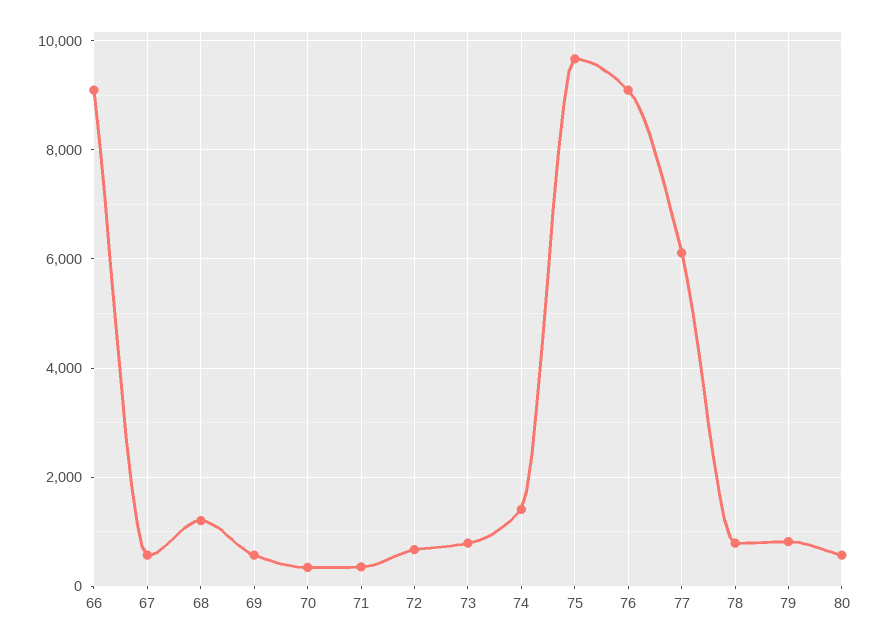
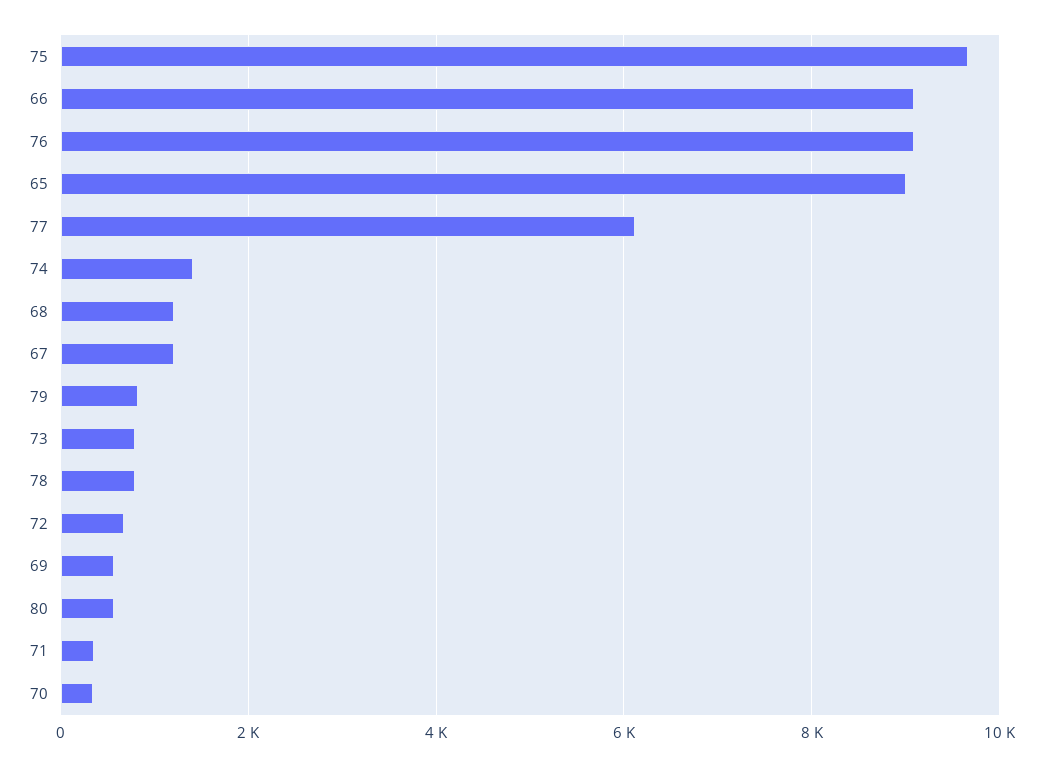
  {
    "66": 9000,
-   "67": 600,
+   "67": 1200,
    "68": 1200,
    "69": 600,
    "70": 400,
    "71": 400,
    "72": 600,
    "73": 800,
    "74": 1400,
    "75": 9600,
    "76": 9000,
    "77": 6200,
    "78": 800,
    "79": 800,
-   "80": 600
+   "80": 600,
+   "65": 9000
  }

